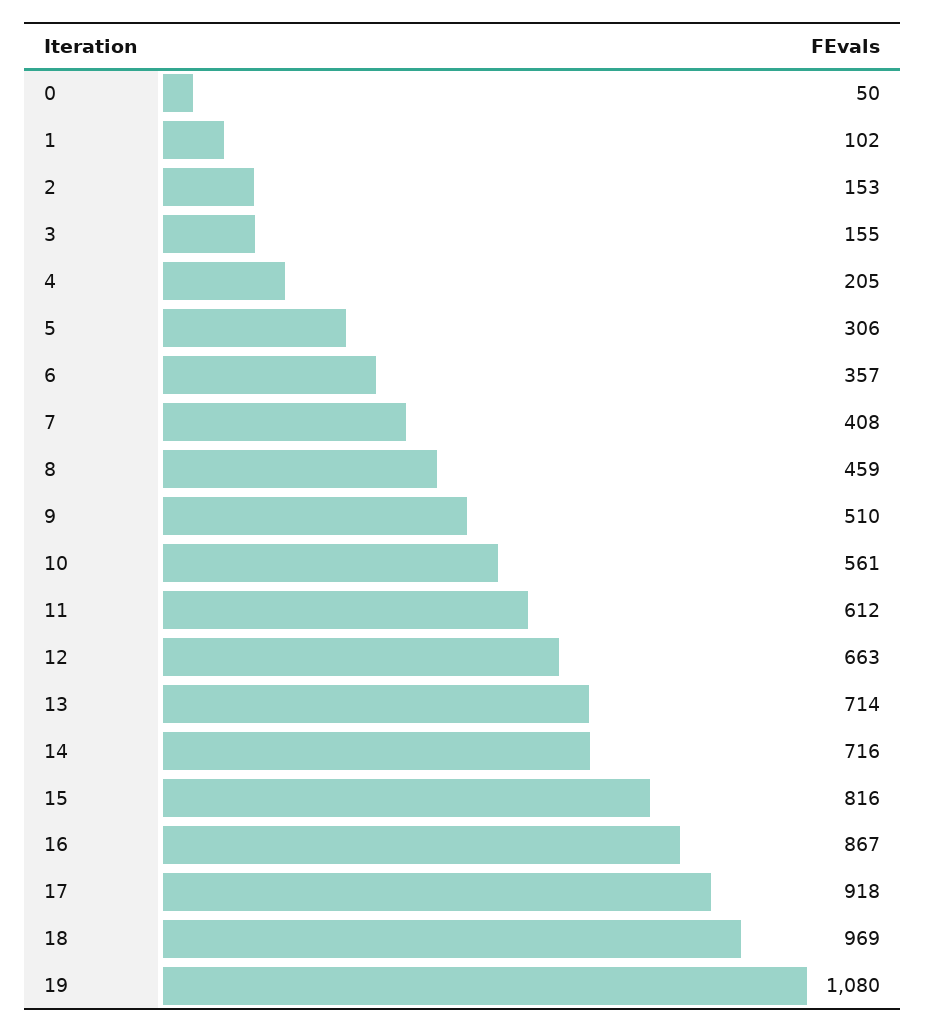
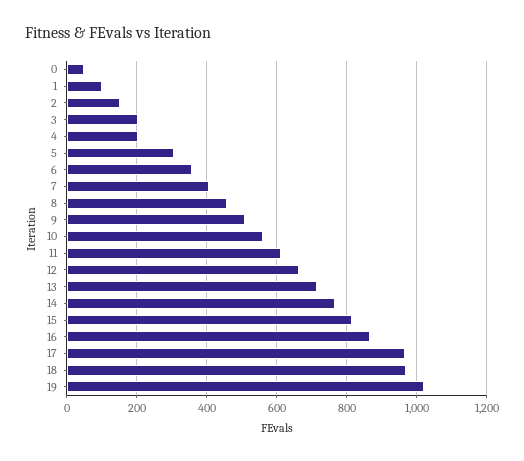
  {
    "0": 50,
    "1": 102,
    "2": 153,
-   "3": 155,
+   "3": 200,
    "4": 205,
    "5": 306,
    "6": 357,
    "7": 408,
    "8": 459,
    "9": 510,
    "10": 561,
    "11": 612,
    "12": 663,
    "13": 714,
-   "14": 716,
+   "14": 760,
    "15": 816,
    "16": 867,
-   "17": 918,
+   "17": 960,
    "18": 969,
-   "19": 1080
+   "19": 1020
  }

